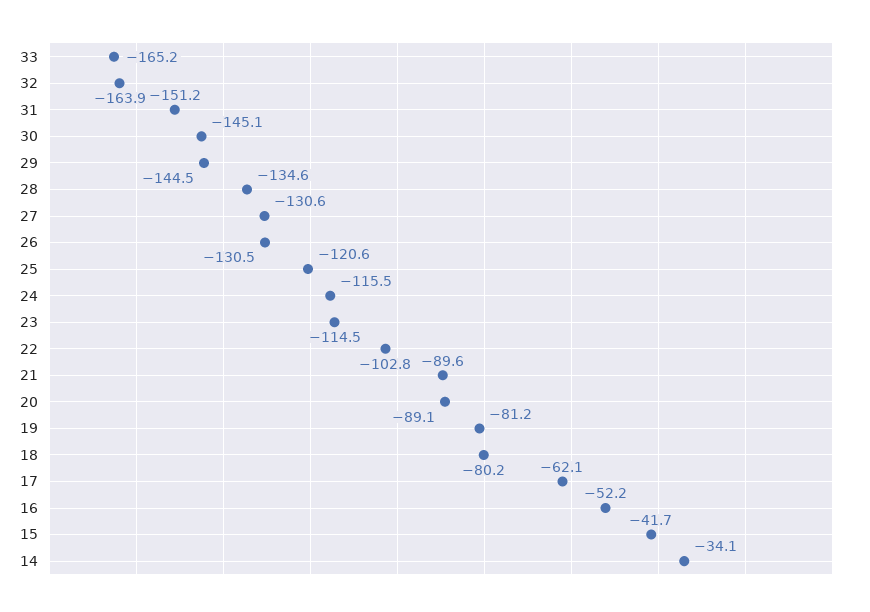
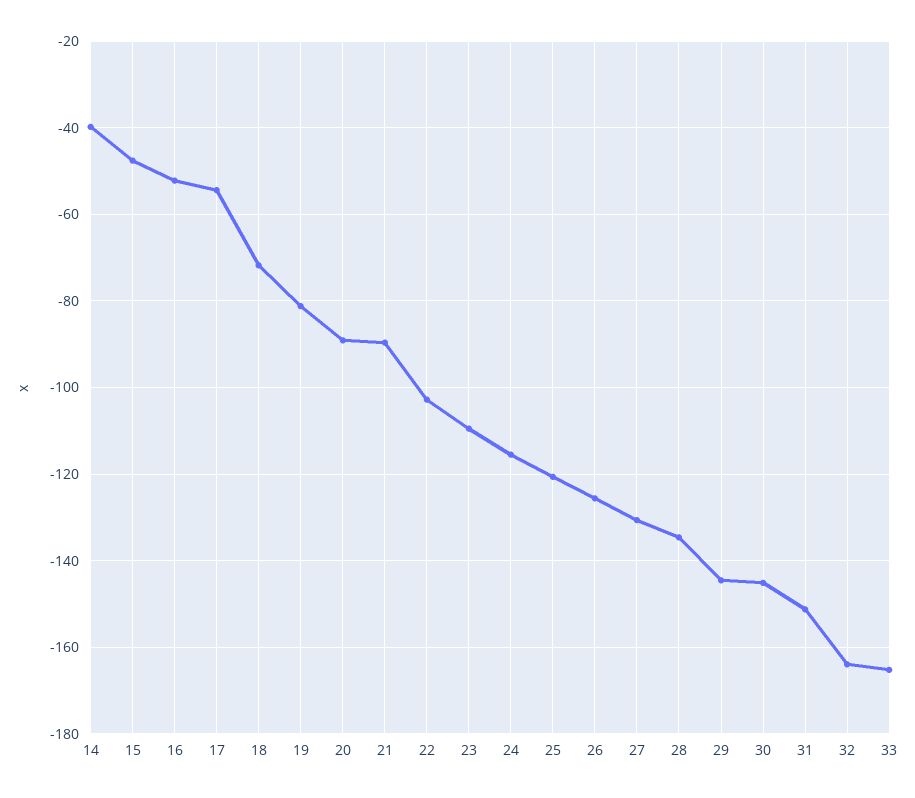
  {
    "33": -165.2,
    "32": -163.9,
    "31": -151.2,
    "30": -145.1,
    "29": -144.5,
    "28": -134.6,
    "27": -130.6,
-   "26": -130.5,
+   "26": -126,
    "25": -120.6,
    "24": -115.5,
-   "23": -114.5,
+   "23": -110,
    "22": -102.8,
    "21": -89.6,
    "20": -89.1,
    "19": -81.2,
-   "18": -80.2,
+   "18": -72,
-   "17": -62.1,
+   "17": -54,
    "16": -52.2,
-   "15": -41.7,
+   "15": -48,
-   "14": -34.1
+   "14": -40
  }

